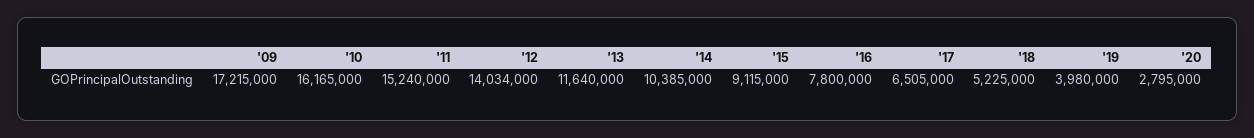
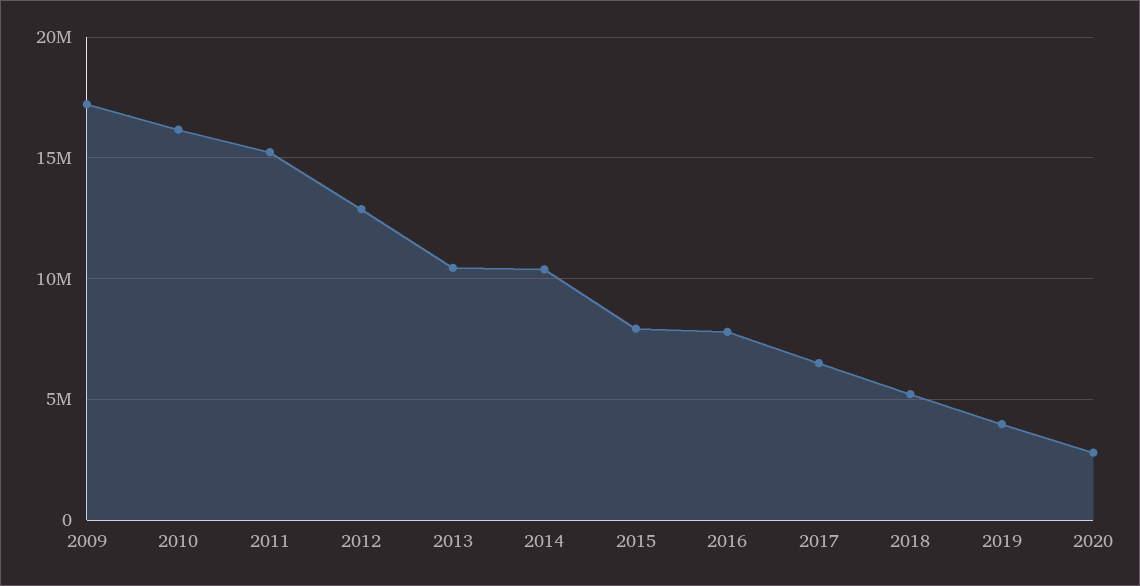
  {
    "'09": 17215000,
    "'10": 16165000,
    "'11": 15240000,
-   "'12": 14034000,
+   "'12": 13000000,
-   "'13": 11640000,
+   "'13": 10500000,
    "'14": 10385000,
-   "'15": 9115000,
+   "'15": 8000000,
    "'16": 7800000,
    "'17": 6505000,
    "'18": 5225000,
    "'19": 3980000,
    "'20": 2795000
  }

